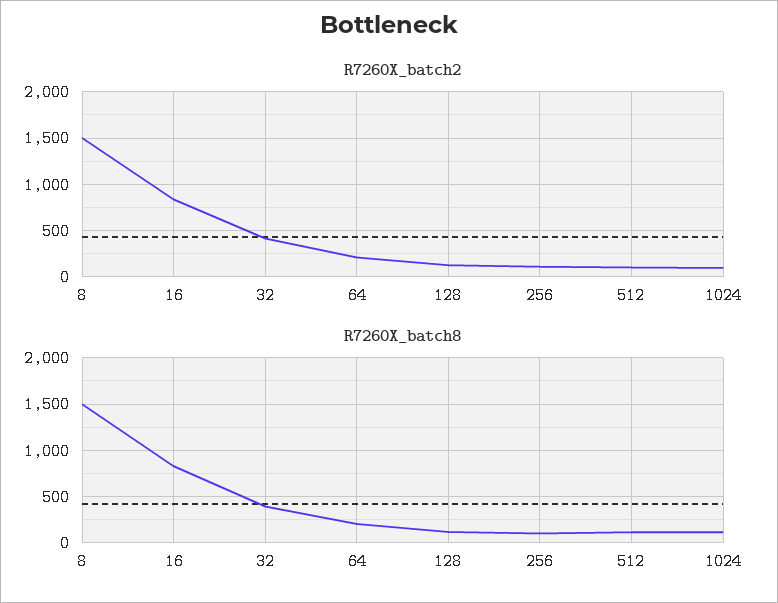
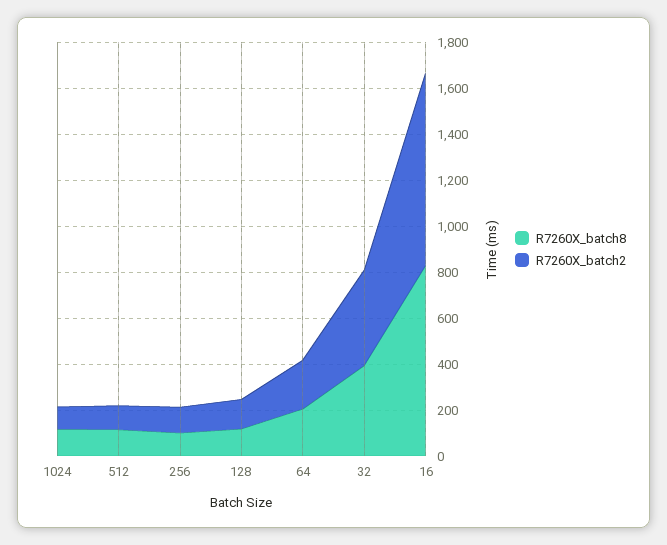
  {
    "R7260X_batch2": {
-     "8": 1500,
      "16": 850,
      "32": 400,
      "64": 200,
      "128": 150,
      "256": 100,
      "512": 100,
      "1024": 100
    },
    "R7260X_batch8": {
-     "8": 1500,
      "16": 850,
      "32": 400,
      "64": 200,
      "128": 100,
      "256": 100,
      "512": 100,
      "1024": 100
    }
  }

